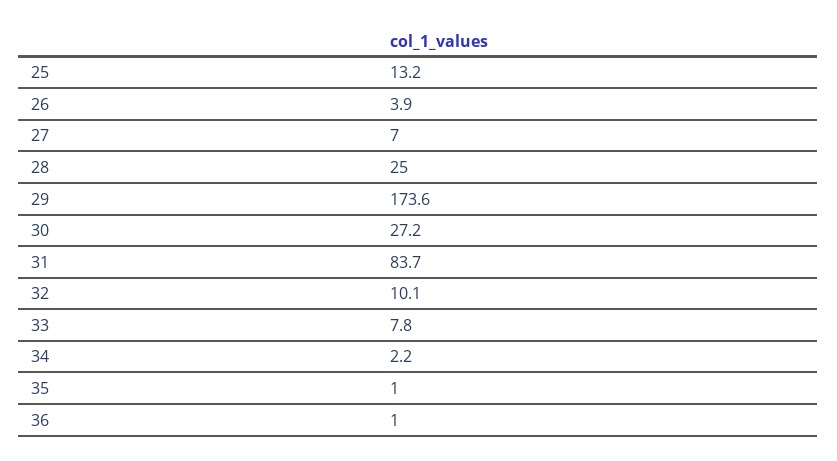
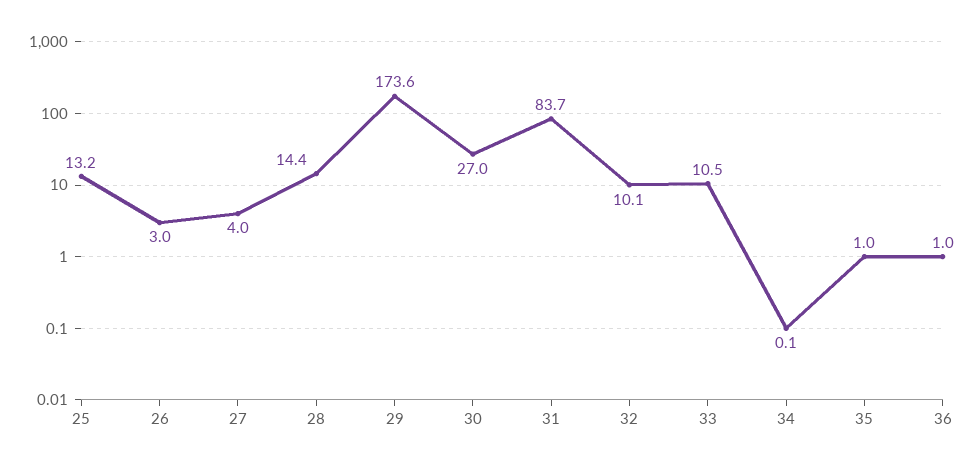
  {
    "25": 13.2,
-   "26": 3.9,
+   "26": 3,
-   "27": 7,
+   "27": 4,
-   "28": 25,
+   "28": 14.4,
    "29": 173.6,
-   "30": 27.2,
+   "30": 27,
    "31": 83.7,
    "32": 10.1,
-   "33": 7.8,
+   "33": 10.5,
-   "34": 2.2,
+   "34": 0.1,
    "35": 1,
    "36": 1
  }

